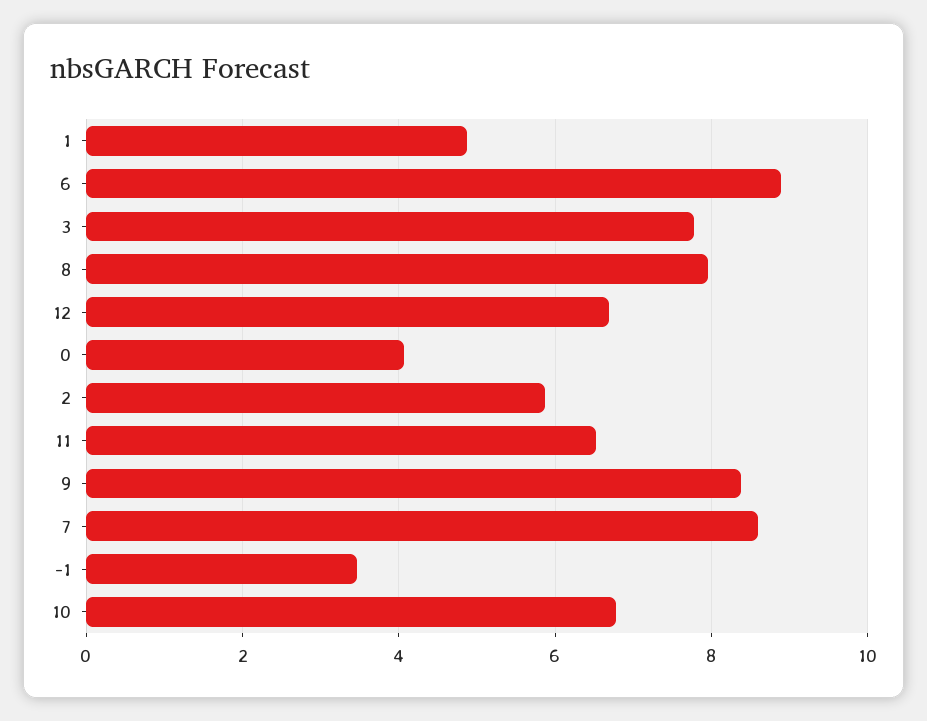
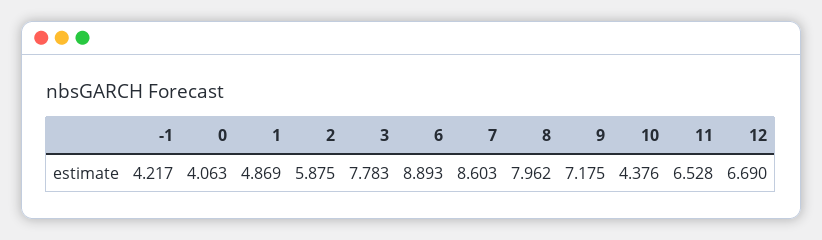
  {
    "1": 4.869,
    "6": 8.893,
    "3": 7.783,
    "8": 7.962,
    "12": 6.69,
    "0": 4.063,
    "2": 5.875,
    "11": 6.528,
-   "9": 8.4,
+   "9": 7.175,
    "7": 8.603,
-   "-1": 3.4,
+   "-1": 4.217,
-   "10": 6.8
+   "10": 4.376
  }

